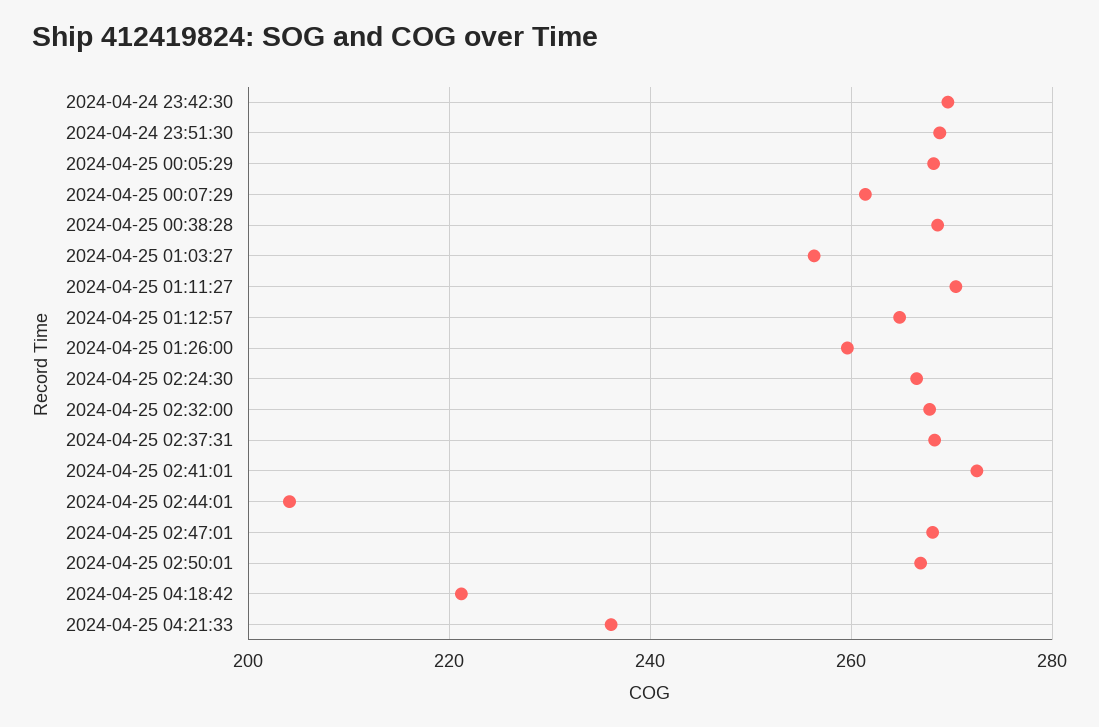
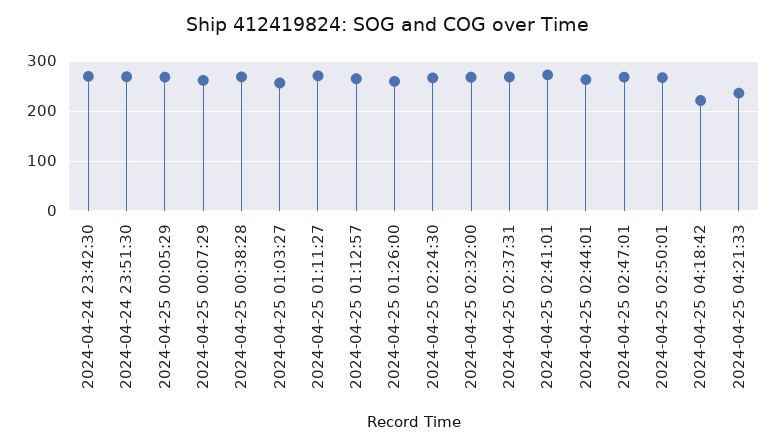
  {
    "2024-04-24 23:42:30": 270,
    "2024-04-24 23:51:30": 268,
    "2024-04-25 00:05:29": 268,
    "2024-04-25 00:07:29": 262,
    "2024-04-25 00:38:28": 268,
    "2024-04-25 01:03:27": 256,
    "2024-04-25 01:11:27": 270,
    "2024-04-25 01:12:57": 264,
    "2024-04-25 01:26:00": 260,
    "2024-04-25 02:24:30": 266,
    "2024-04-25 02:32:00": 268,
    "2024-04-25 02:37:31": 268,
    "2024-04-25 02:41:01": 272,
-   "2024-04-25 02:44:01": 204,
+   "2024-04-25 02:44:01": 260,
    "2024-04-25 02:47:01": 268,
    "2024-04-25 02:50:01": 266,
    "2024-04-25 04:18:42": 222,
    "2024-04-25 04:21:33": 236
  }

